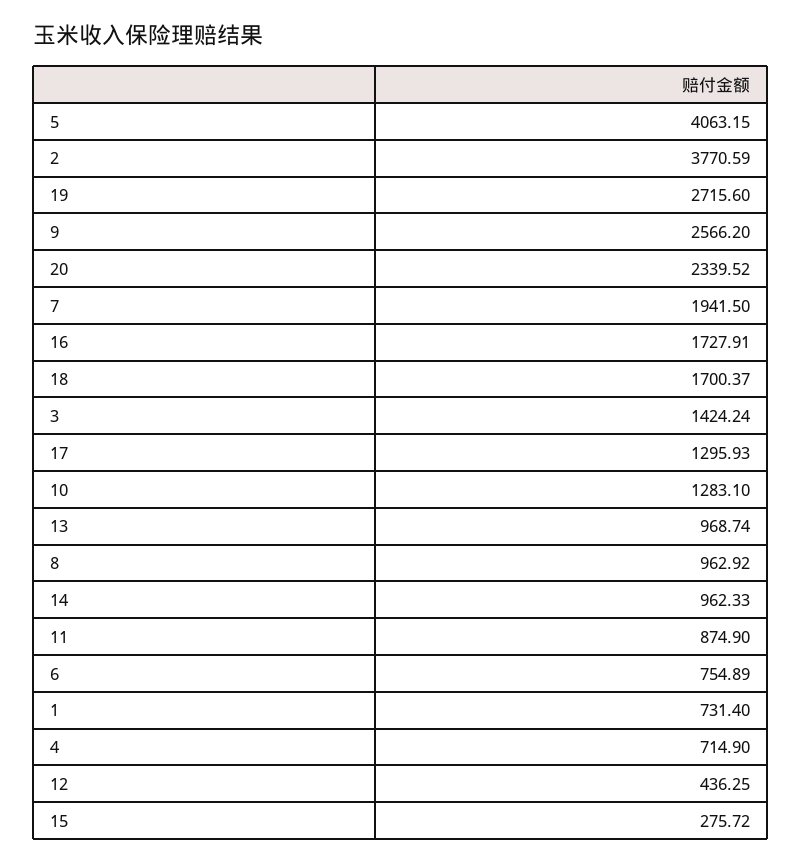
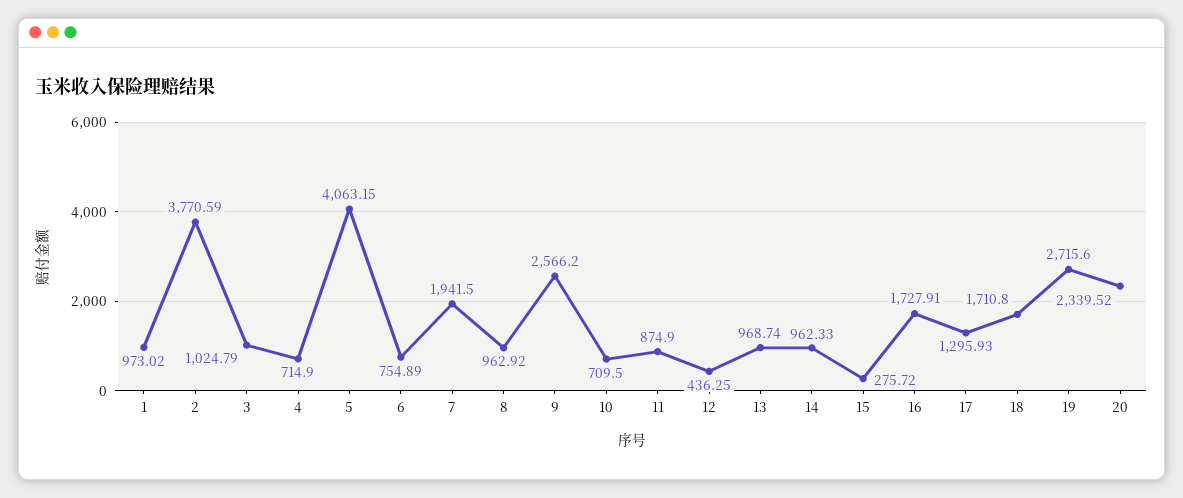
  {
    "5": 4063.15,
    "2": 3770.59,
    "19": 2715.6,
    "9": 2566.2,
    "20": 2339.52,
    "7": 1941.5,
    "16": 1727.91,
-   "18": 1700.37,
+   "18": 1710.8,
-   "3": 1424.24,
+   "3": 1024.79,
    "17": 1295.93,
-   "10": 1283.1,
+   "10": 709.5,
    "13": 968.74,
    "8": 962.92,
    "14": 962.33,
    "11": 874.9,
    "6": 754.89,
-   "1": 731.4,
+   "1": 973.02,
    "4": 714.9,
    "12": 436.25,
    "15": 275.72
  }

